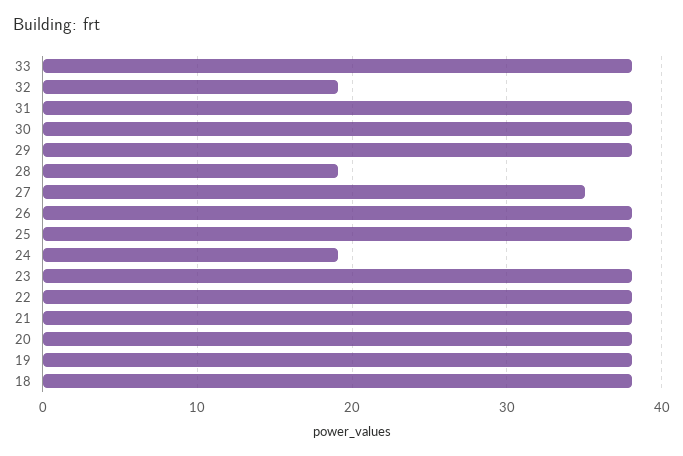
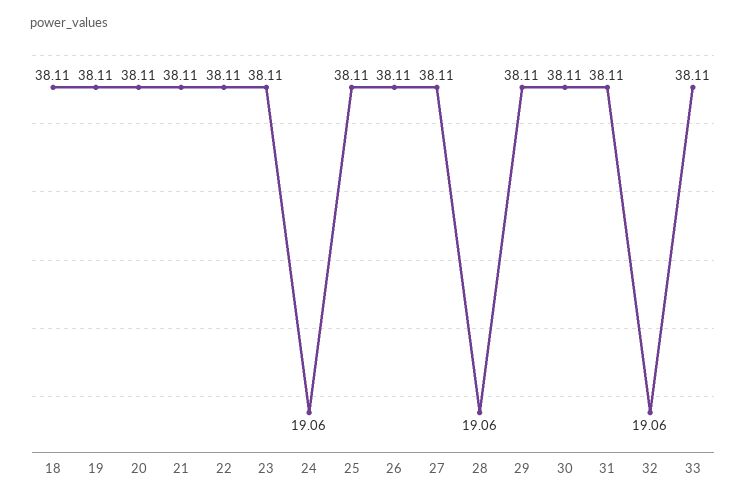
  {
    "33": 38.11,
    "32": 19.06,
    "31": 38.11,
    "30": 38.11,
    "29": 38.11,
    "28": 19.06,
-   "27": 35,
+   "27": 38.11,
    "26": 38.11,
    "25": 38.11,
    "24": 19.06,
    "23": 38.11,
    "22": 38.11,
    "21": 38.11,
    "20": 38.11,
    "19": 38.11,
    "18": 38.11
  }

